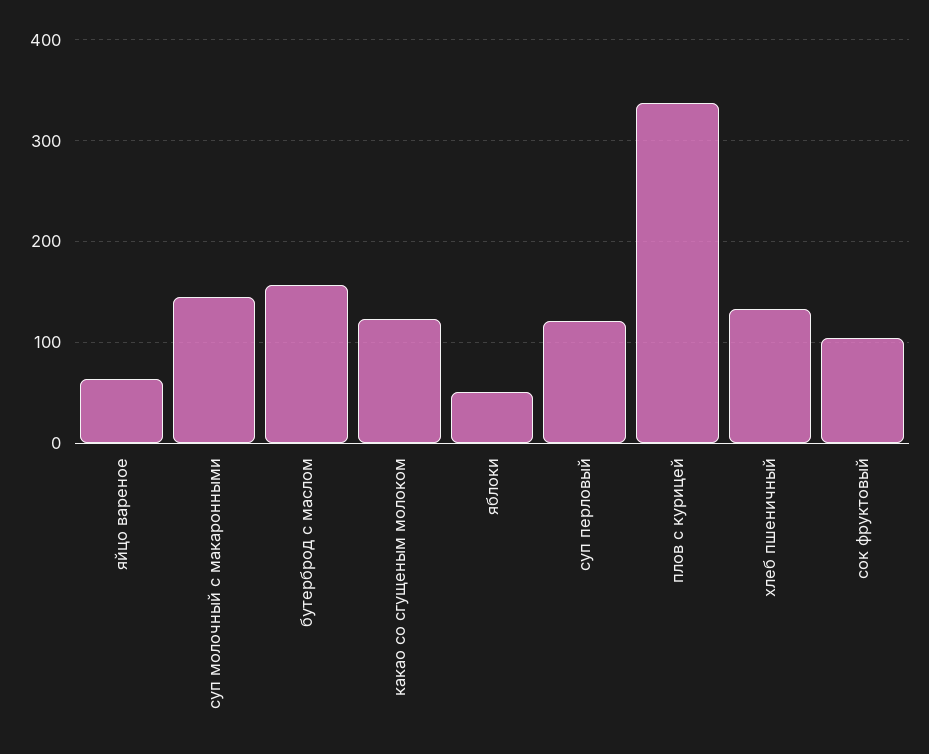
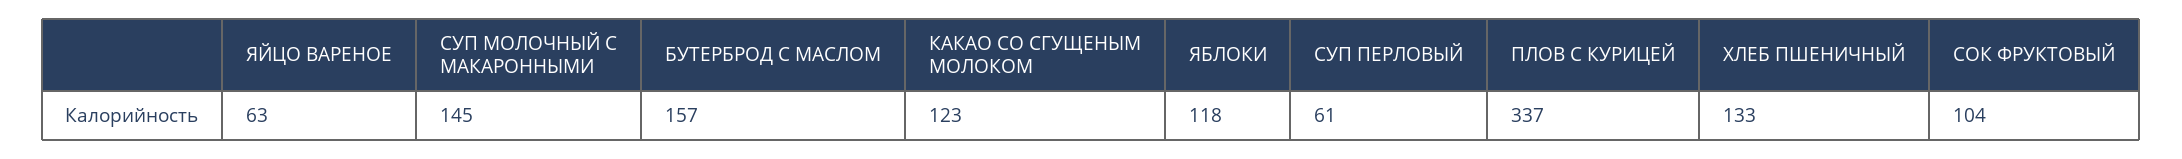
  {
    "яйцо вареное": 63,
    "суп молочный с макаронными": 145,
    "бутерброд с маслом": 157,
    "какао со сгущеным молоком": 123,
-   "яблоки": 50,
+   "яблоки": 118,
-   "суп перловый": 120,
+   "суп перловый": 61,
    "плов с курицей": 337,
    "хлеб пшеничный": 133,
    "сок фруктовый": 104
  }

